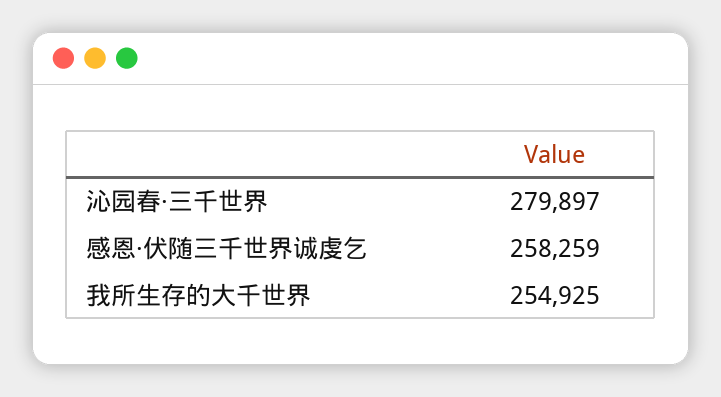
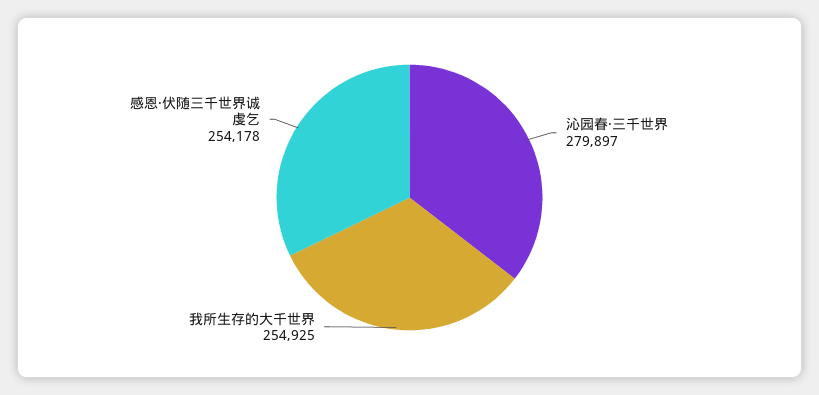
  {
    "沁园春·三千世界": 279897,
-   "感恩·伏随三千世界诚虔乞": 258259,
+   "感恩·伏随三千世界诚虔乞": 254178,
    "我所生存的大千世界": 254925
  }

